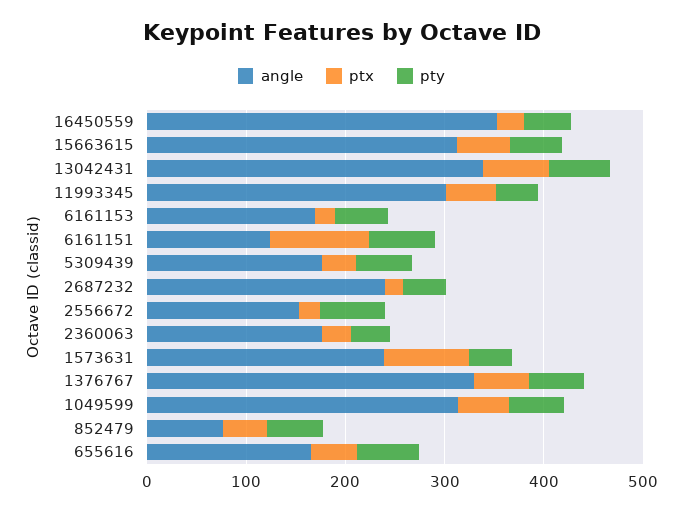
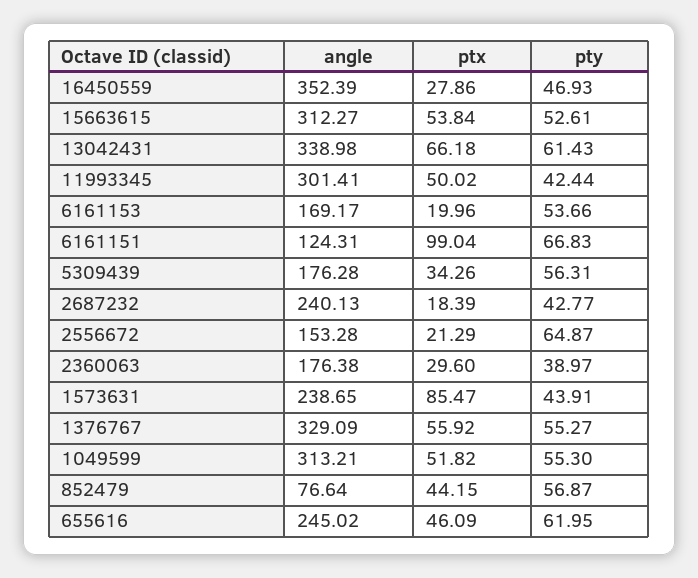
  {
    "angle": {
      "16450559": 352.39,
      "15663615": 312.27,
      "13042431": 338.98,
      "11993345": 301.41,
      "6161153": 169.17,
      "6161151": 124.31,
      "5309439": 176.28,
      "2687232": 240.13,
      "2556672": 153.28,
      "2360063": 176.38,
      "1573631": 238.65,
      "1376767": 329.09,
      "1049599": 313.21,
      "852479": 76.64,
-     "655616": 160
+     "655616": 245.02
    },
    "ptx": {
      "16450559": 27.86,
      "15663615": 53.84,
      "13042431": 66.18,
      "11993345": 50.02,
      "6161153": 19.96,
      "6161151": 99.04,
      "5309439": 34.26,
      "2687232": 18.39,
      "2556672": 21.29,
      "2360063": 29.6,
      "1573631": 85.47,
      "1376767": 55.92,
      "1049599": 51.82,
      "852479": 44.15,
      "655616": 46.09
    },
    "pty": {
      "16450559": 46.93,
      "15663615": 52.61,
      "13042431": 61.43,
      "11993345": 42.44,
      "6161153": 53.66,
      "6161151": 66.83,
      "5309439": 56.31,
      "2687232": 42.77,
      "2556672": 64.87,
      "2360063": 38.97,
      "1573631": 43.91,
      "1376767": 55.27,
      "1049599": 55.3,
      "852479": 56.87,
      "655616": 61.95
    }
  }

